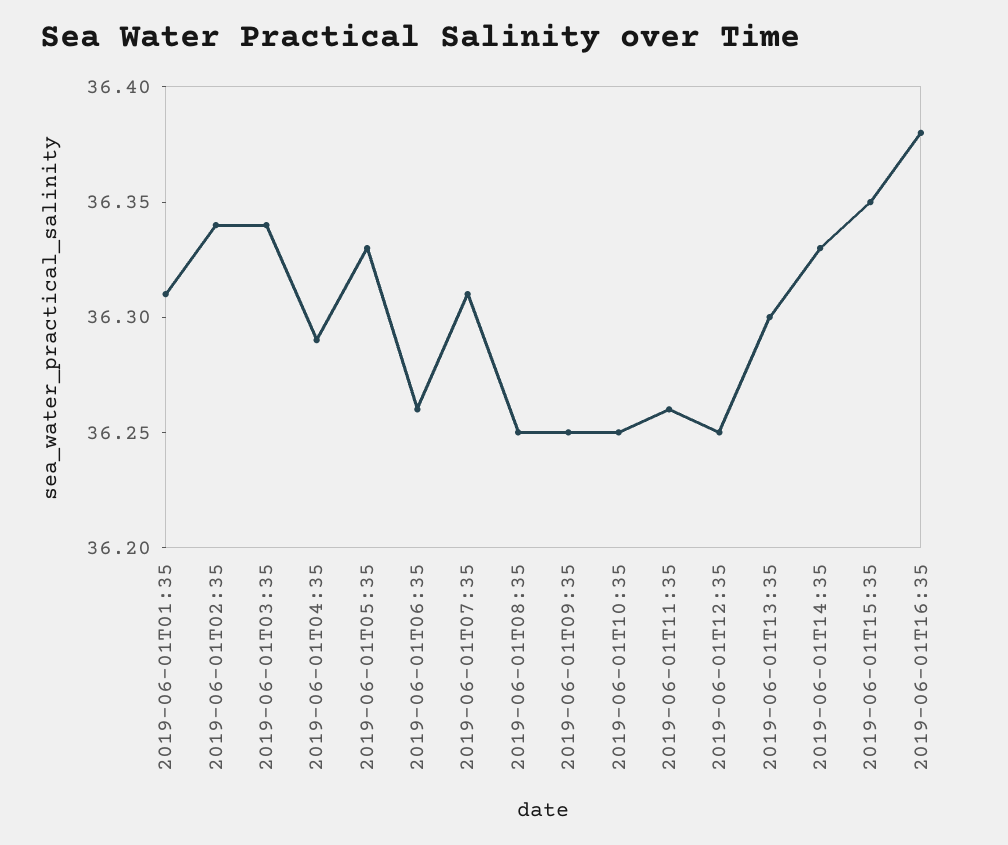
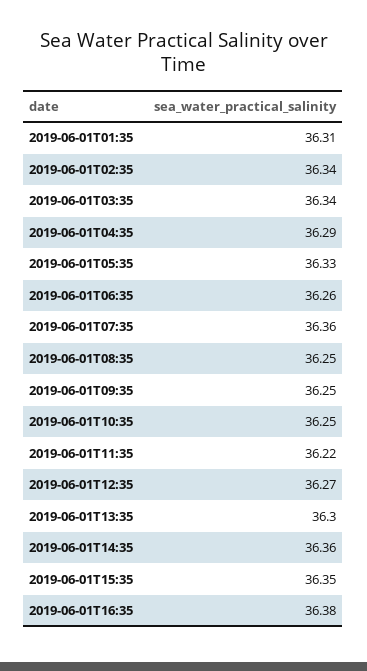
  {
    "2019-06-01T01:35": 36.31,
    "2019-06-01T02:35": 36.34,
    "2019-06-01T03:35": 36.34,
    "2019-06-01T04:35": 36.29,
    "2019-06-01T05:35": 36.33,
    "2019-06-01T06:35": 36.26,
-   "2019-06-01T07:35": 36.31,
+   "2019-06-01T07:35": 36.36,
    "2019-06-01T08:35": 36.25,
    "2019-06-01T09:35": 36.25,
    "2019-06-01T10:35": 36.25,
-   "2019-06-01T11:35": 36.26,
+   "2019-06-01T11:35": 36.22,
-   "2019-06-01T12:35": 36.25,
+   "2019-06-01T12:35": 36.27,
    "2019-06-01T13:35": 36.3,
-   "2019-06-01T14:35": 36.33,
+   "2019-06-01T14:35": 36.36,
    "2019-06-01T15:35": 36.35,
    "2019-06-01T16:35": 36.38
  }

